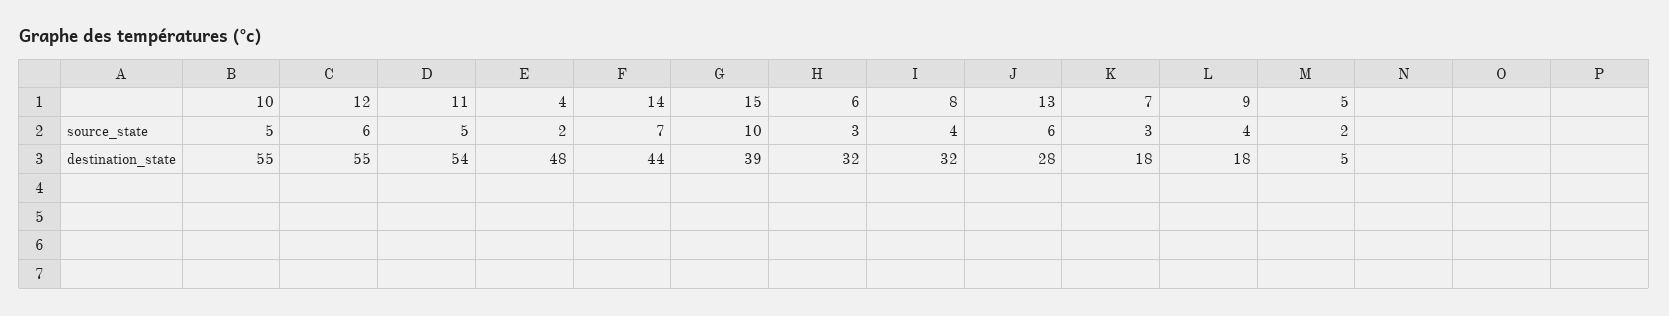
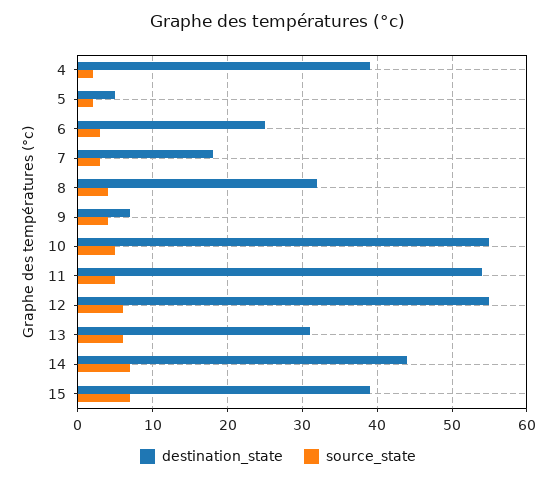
  {
    "source_state": {
      "10": 5,
      "12": 6,
      "11": 5,
      "4": 2,
      "14": 7,
-     "15": 10,
+     "15": 7,
      "6": 3,
      "8": 4,
      "13": 6,
      "7": 3,
      "9": 4,
      "5": 2
    },
    "destination_state": {
      "10": 55,
      "12": 55,
      "11": 54,
-     "4": 48,
+     "4": 39,
      "14": 44,
      "15": 39,
-     "6": 32,
+     "6": 25,
      "8": 32,
-     "13": 28,
+     "13": 31,
      "7": 18,
-     "9": 18,
+     "9": 7,
      "5": 5
    }
  }

